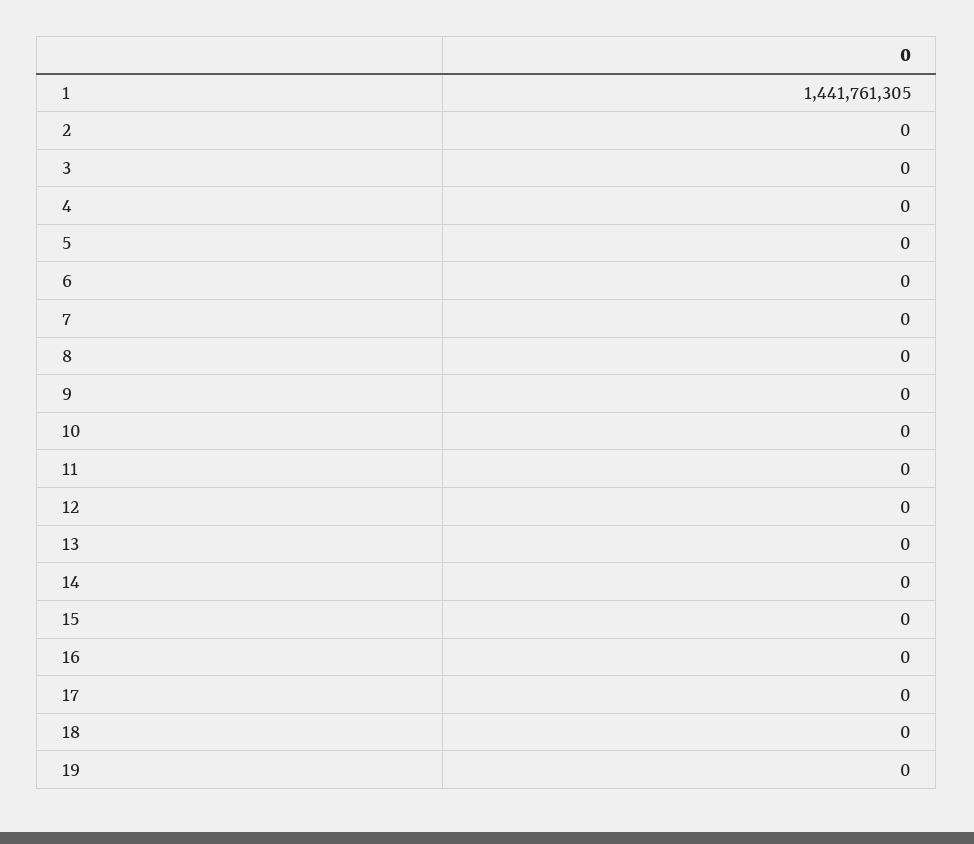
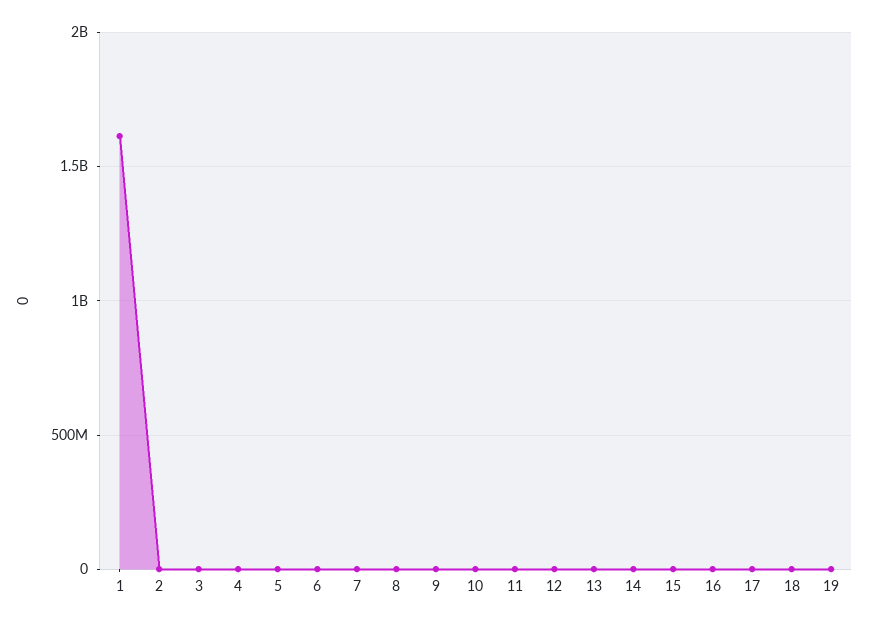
  {
-   "1": 1441761305,
+   "1": 1600000000,
    "2": 0,
    "3": 0,
    "4": 0,
    "5": 0,
    "6": 0,
    "7": 0,
    "8": 0,
    "9": 0,
    "10": 0,
    "11": 0,
    "12": 0,
    "13": 0,
    "14": 0,
    "15": 0,
    "16": 0,
    "17": 0,
    "18": 0,
    "19": 0
  }

